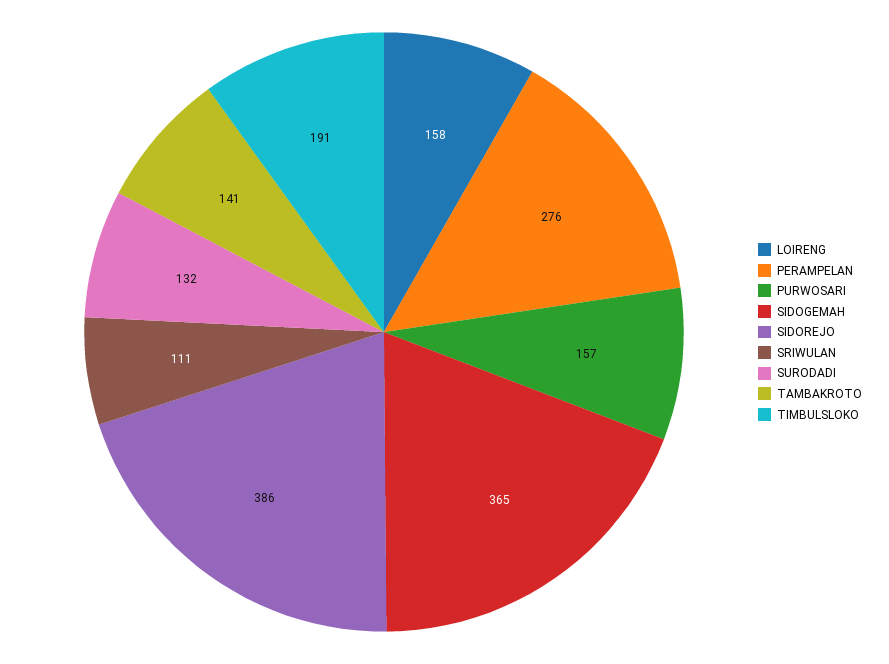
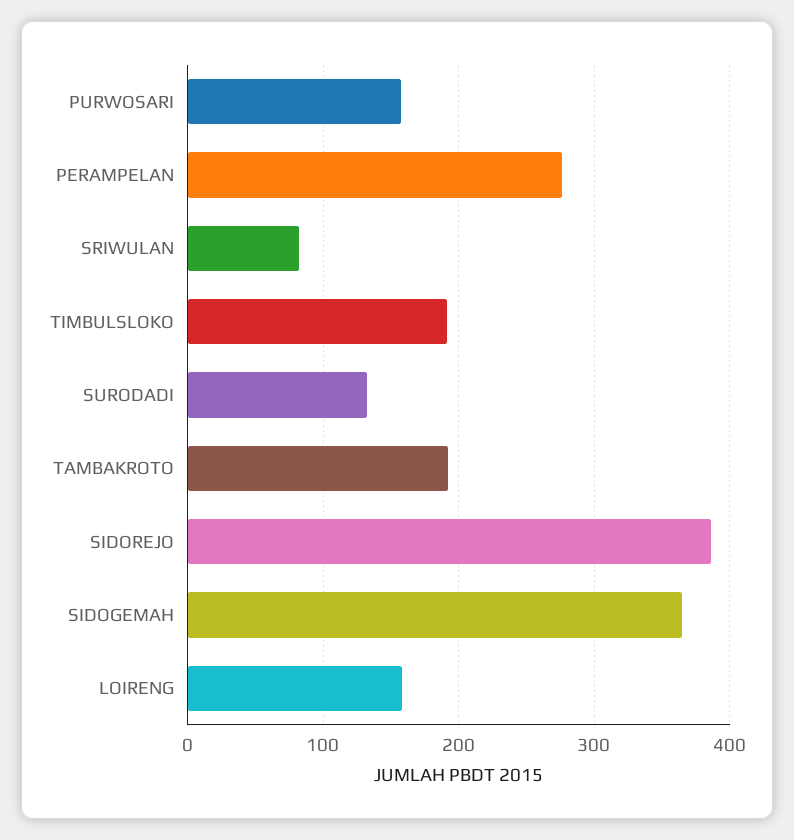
  {
    "LOIRENG": 158,
    "PERAMPELAN": 276,
    "PURWOSARI": 157,
    "SIDOGEMAH": 365,
    "SIDOREJO": 386,
-   "SRIWULAN": 111,
+   "SRIWULAN": 80,
    "SURODADI": 132,
-   "TAMBAKROTO": 141,
+   "TAMBAKROTO": 190,
    "TIMBULSLOKO": 191
  }

